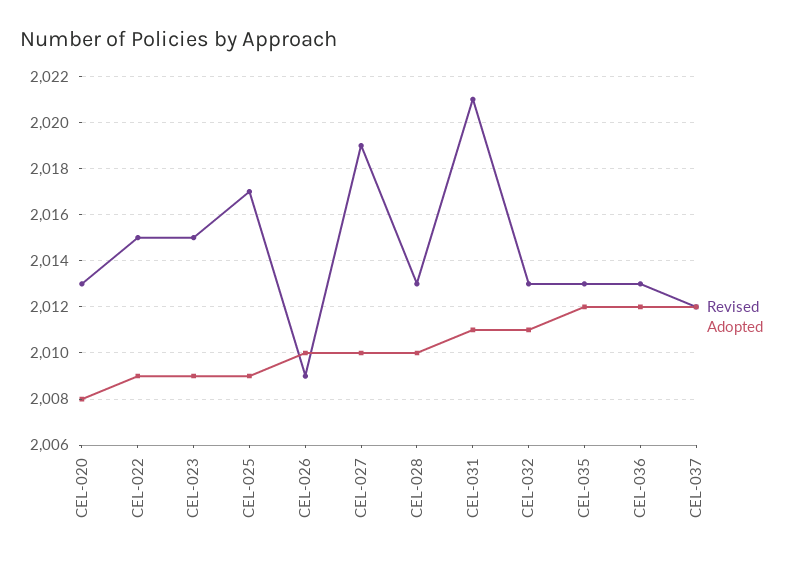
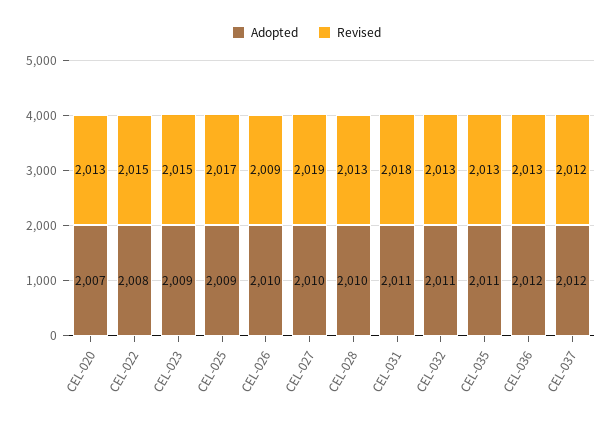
  {
    "Revised": {
      "CEL-020": 2013,
      "CEL-022": 2015,
      "CEL-023": 2015,
      "CEL-025": 2017,
      "CEL-026": 2009,
      "CEL-027": 2019,
      "CEL-028": 2013,
-     "CEL-031": 2021,
+     "CEL-031": 2018,
      "CEL-032": 2013,
      "CEL-035": 2013,
      "CEL-036": 2013,
      "CEL-037": 2012
    },
    "Adopted": {
-     "CEL-020": 2008,
+     "CEL-020": 2007,
-     "CEL-022": 2009,
+     "CEL-022": 2008,
      "CEL-023": 2009,
      "CEL-025": 2009,
      "CEL-026": 2010,
      "CEL-027": 2010,
      "CEL-028": 2010,
      "CEL-031": 2011,
      "CEL-032": 2011,
-     "CEL-035": 2012,
+     "CEL-035": 2011,
      "CEL-036": 2012,
      "CEL-037": 2012
    }
  }

